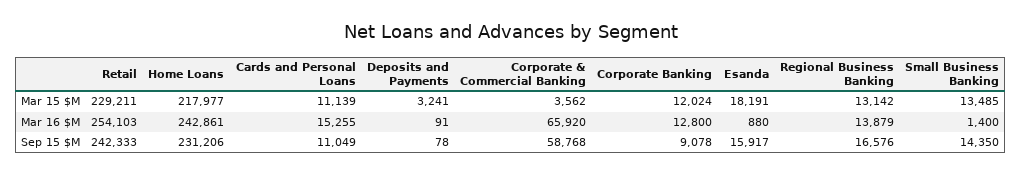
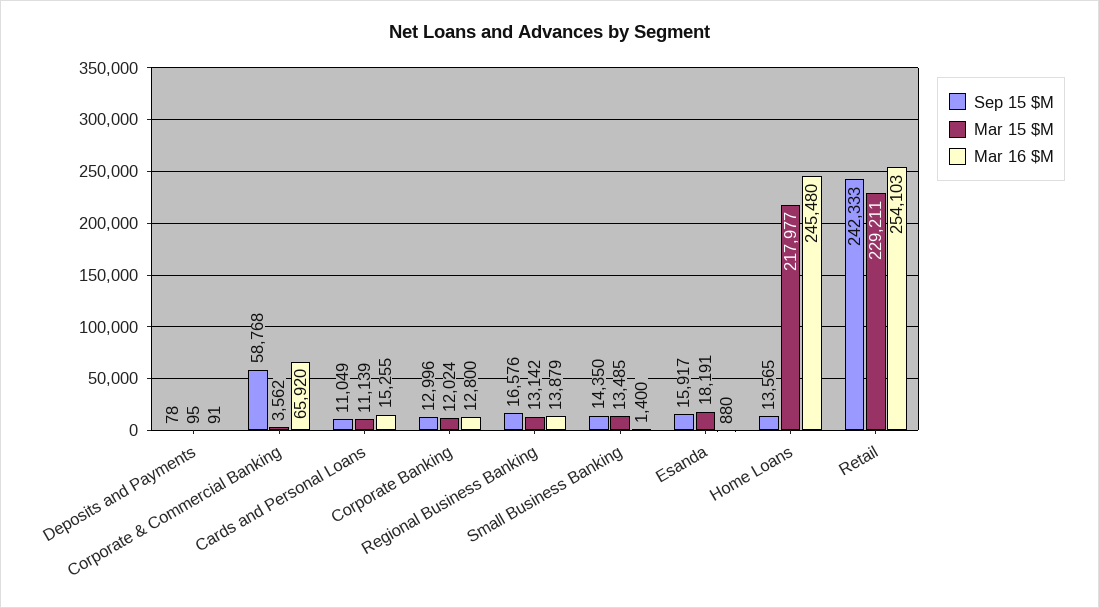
  {
    "Mar 15 $M": {
      "Retail": 229211,
      "Home Loans": 217977,
      "Cards and Personal Loans": 11139,
-     "Deposits and Payments": 3241,
+     "Deposits and Payments": 95,
      "Corporate & Commercial Banking": 3562,
      "Corporate Banking": 12024,
      "Esanda": 18191,
      "Regional Business Banking": 13142,
      "Small Business Banking": 13485
    },
    "Mar 16 $M": {
      "Retail": 254103,
-     "Home Loans": 242861,
+     "Home Loans": 245480,
      "Cards and Personal Loans": 15255,
      "Deposits and Payments": 91,
      "Corporate & Commercial Banking": 65920,
      "Corporate Banking": 12800,
      "Esanda": 880,
      "Regional Business Banking": 13879,
      "Small Business Banking": 1400
    },
    "Sep 15 $M": {
      "Retail": 242333,
-     "Home Loans": 231206,
+     "Home Loans": 13565,
      "Cards and Personal Loans": 11049,
      "Deposits and Payments": 78,
      "Corporate & Commercial Banking": 58768,
-     "Corporate Banking": 9078,
+     "Corporate Banking": 12996,
      "Esanda": 15917,
      "Regional Business Banking": 16576,
      "Small Business Banking": 14350
    }
  }

